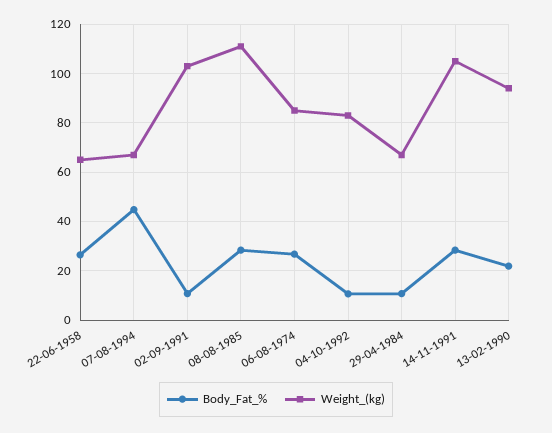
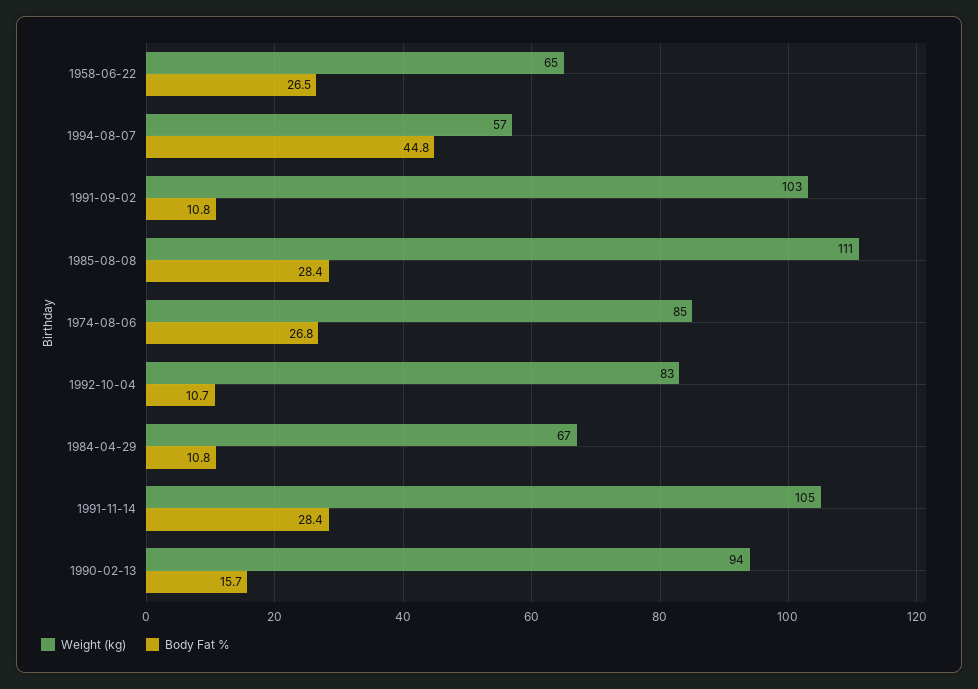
  {
    "Body_Fat_%": {
      "22-06-1958": 26.5,
      "07-08-1994": 44.8,
      "02-09-1991": 10.8,
      "08-08-1985": 28.4,
      "06-08-1974": 26.8,
      "04-10-1992": 10.7,
      "29-04-1984": 10.8,
      "14-11-1991": 28.4,
-     "13-02-1990": 22.5
+     "13-02-1990": 15.7
    },
    "Weight_(kg)": {
      "22-06-1958": 65,
-     "07-08-1994": 67.5,
+     "07-08-1994": 57,
      "02-09-1991": 103,
      "08-08-1985": 111,
      "06-08-1974": 85,
      "04-10-1992": 83,
      "29-04-1984": 67,
      "14-11-1991": 105,
      "13-02-1990": 94
    }
  }

